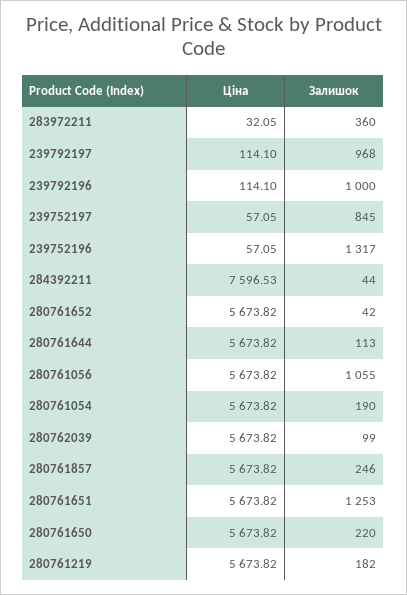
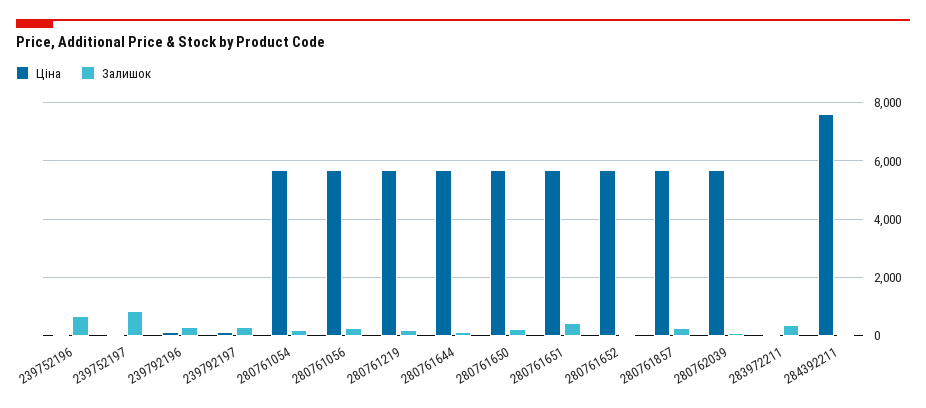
  {
    "Ціна": {
      "283972211": 32.05,
      "239792197": 114.1,
      "239792196": 114.1,
      "239752197": 57.05,
      "239752196": 57.05,
      "284392211": 7596.53,
      "280761652": 5673.82,
      "280761644": 5673.82,
      "280761056": 5673.82,
      "280761054": 5673.82,
      "280762039": 5673.82,
      "280761857": 5673.82,
      "280761651": 5673.82,
      "280761650": 5673.82,
      "280761219": 5673.82
    },
    "Залишок": {
      "283972211": 360,
-     "239792197": 968,
+     "239792197": 250,
-     "239792196": 1000,
+     "239792196": 250,
      "239752197": 845,
-     "239752196": 1317,
+     "239752196": 750,
      "284392211": 44,
      "280761652": 42,
      "280761644": 113,
-     "280761056": 1055,
+     "280761056": 250,
      "280761054": 190,
      "280762039": 99,
      "280761857": 246,
-     "280761651": 1253,
+     "280761651": 500,
      "280761650": 220,
      "280761219": 182
    }
  }

